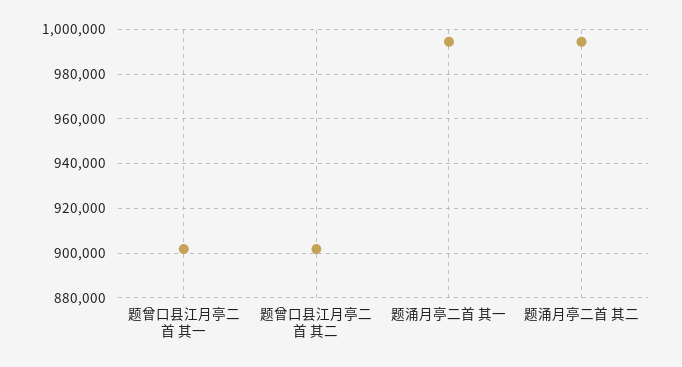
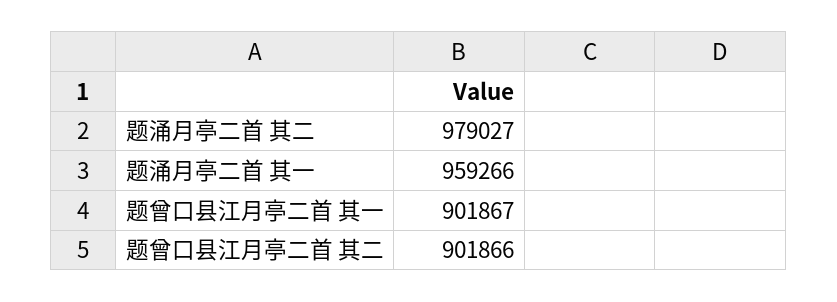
  {
    "题曾口县江月亭二首 其一": 901867,
    "题曾口县江月亭二首 其二": 901866,
-   "题涌月亭二首 其一": 995000,
+   "题涌月亭二首 其一": 959266,
-   "题涌月亭二首 其二": 995000
+   "题涌月亭二首 其二": 979027
  }

